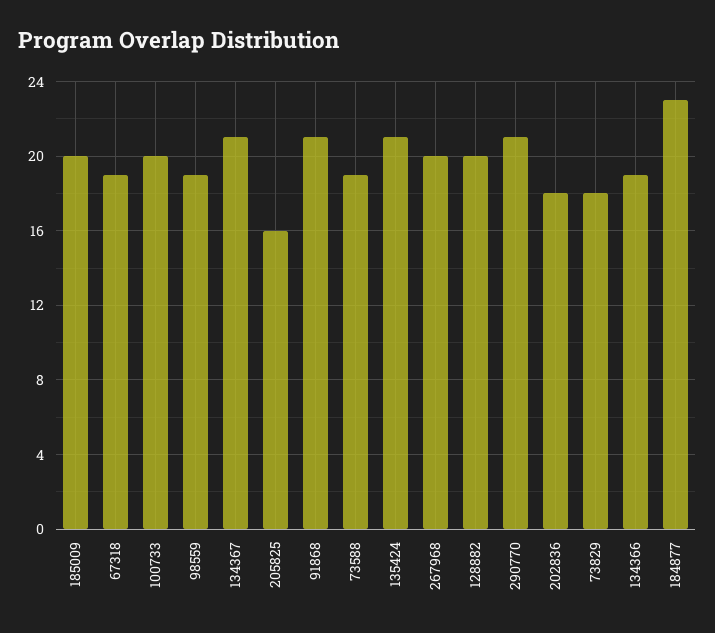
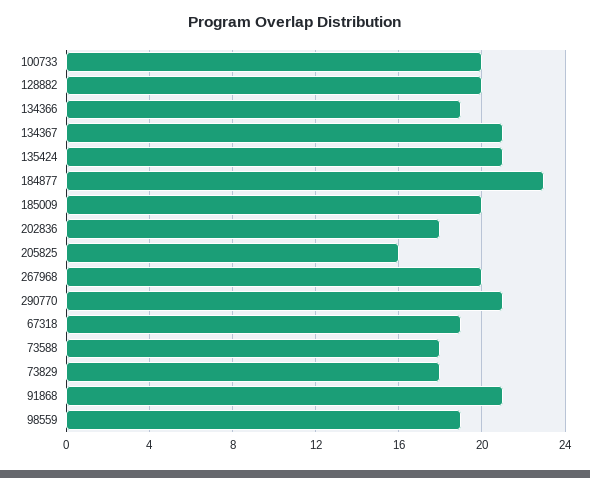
  {
    "185009": 20,
    "67318": 19,
    "100733": 20,
    "98559": 19,
    "134367": 21,
    "205825": 16,
    "91868": 21,
-   "73588": 19,
+   "73588": 18,
    "135424": 21,
    "267968": 20,
    "128882": 20,
    "290770": 21,
    "202836": 18,
    "73829": 18,
    "134366": 19,
    "184877": 23
  }

